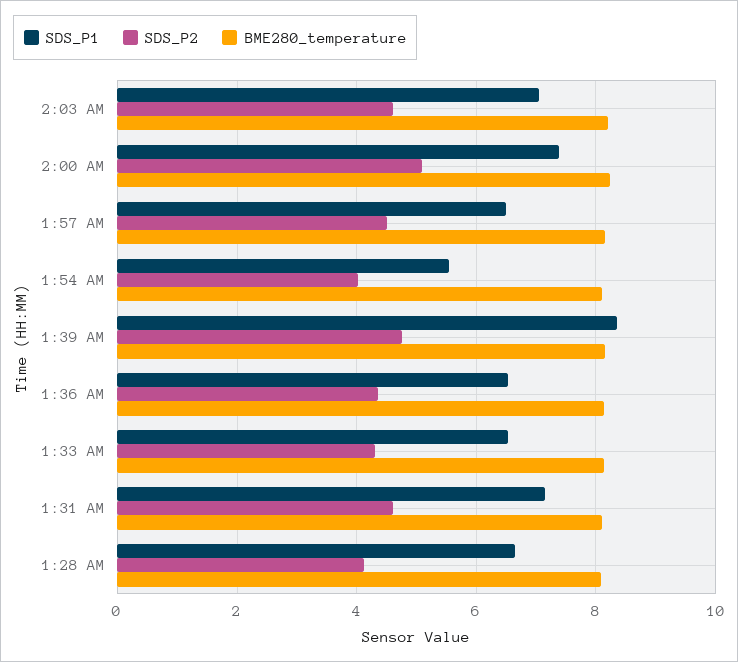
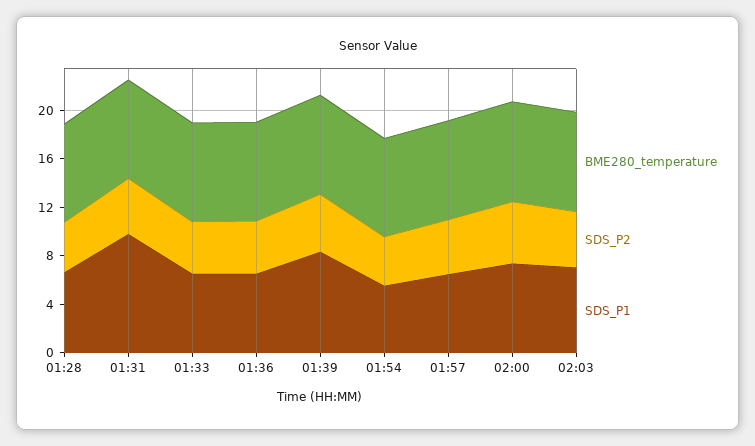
  {
    "SDS_P1": {
      "2:03 AM": 7,
      "2:00 AM": 7.4,
      "1:57 AM": 6.6,
      "1:54 AM": 5.6,
      "1:39 AM": 8.4,
      "1:36 AM": 6.6,
      "1:33 AM": 6.6,
-     "1:31 AM": 7.2,
+     "1:31 AM": 10,
      "1:28 AM": 6.6
    },
    "SDS_P2": {
      "2:03 AM": 4.6,
      "2:00 AM": 5.2,
      "1:57 AM": 4.6,
      "1:54 AM": 4,
      "1:39 AM": 4.8,
      "1:36 AM": 4.4,
      "1:33 AM": 4.4,
      "1:31 AM": 4.6,
      "1:28 AM": 4.2
    },
    "BME280_temperature": {
      "2:03 AM": 8.2,
      "2:00 AM": 8.2,
      "1:57 AM": 8.2,
      "1:54 AM": 8.2,
      "1:39 AM": 8.2,
      "1:36 AM": 8.2,
      "1:33 AM": 8.2,
      "1:31 AM": 8.2,
      "1:28 AM": 8
    }
  }

